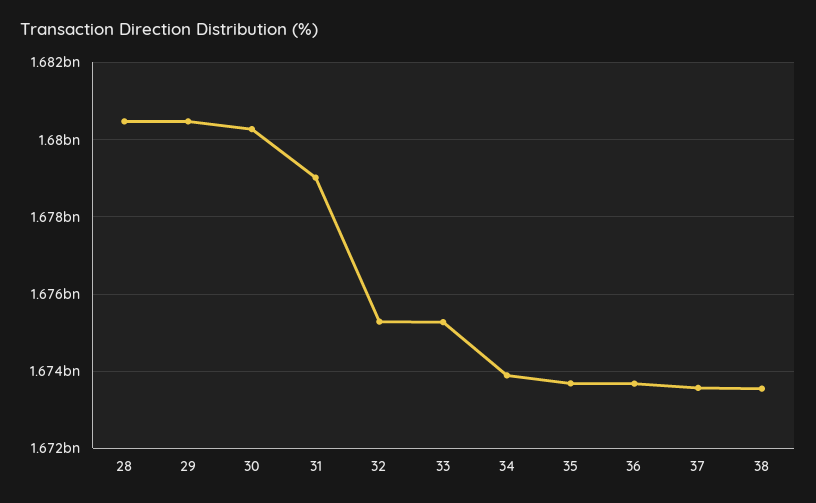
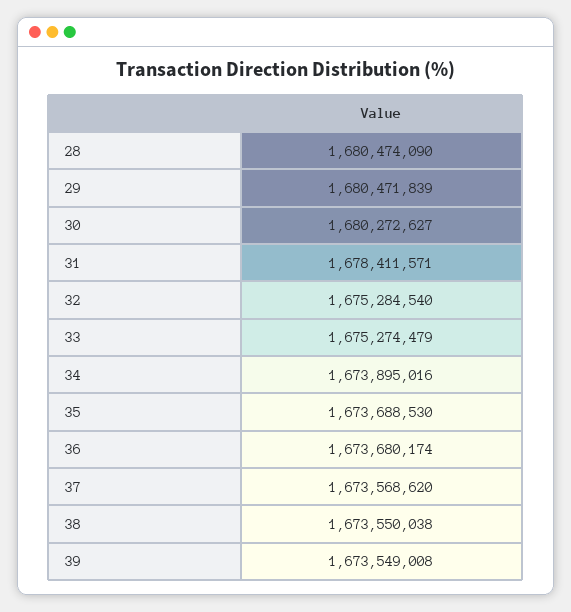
  {
    "28": 1680474090,
    "29": 1680471839,
    "30": 1680272627,
-   "31": 1679000000,
+   "31": 1678411571,
    "32": 1675284540,
    "33": 1675274479,
    "34": 1673895016,
    "35": 1673688530,
    "36": 1673680174,
    "37": 1673568620,
-   "38": 1673550038
+   "38": 1673550038,
+   "39": 1673549008
  }

